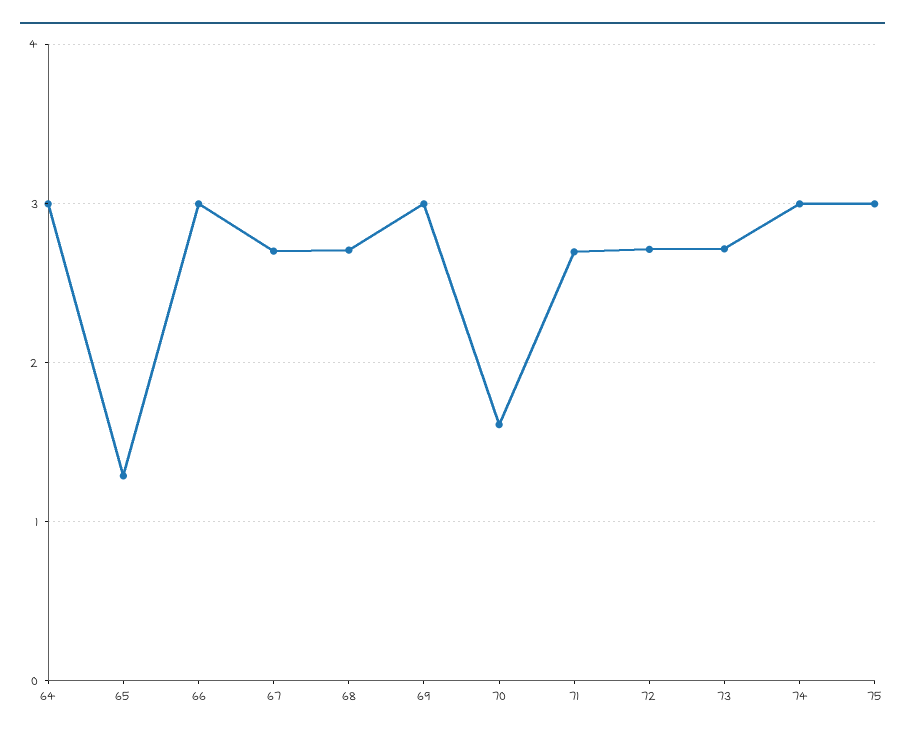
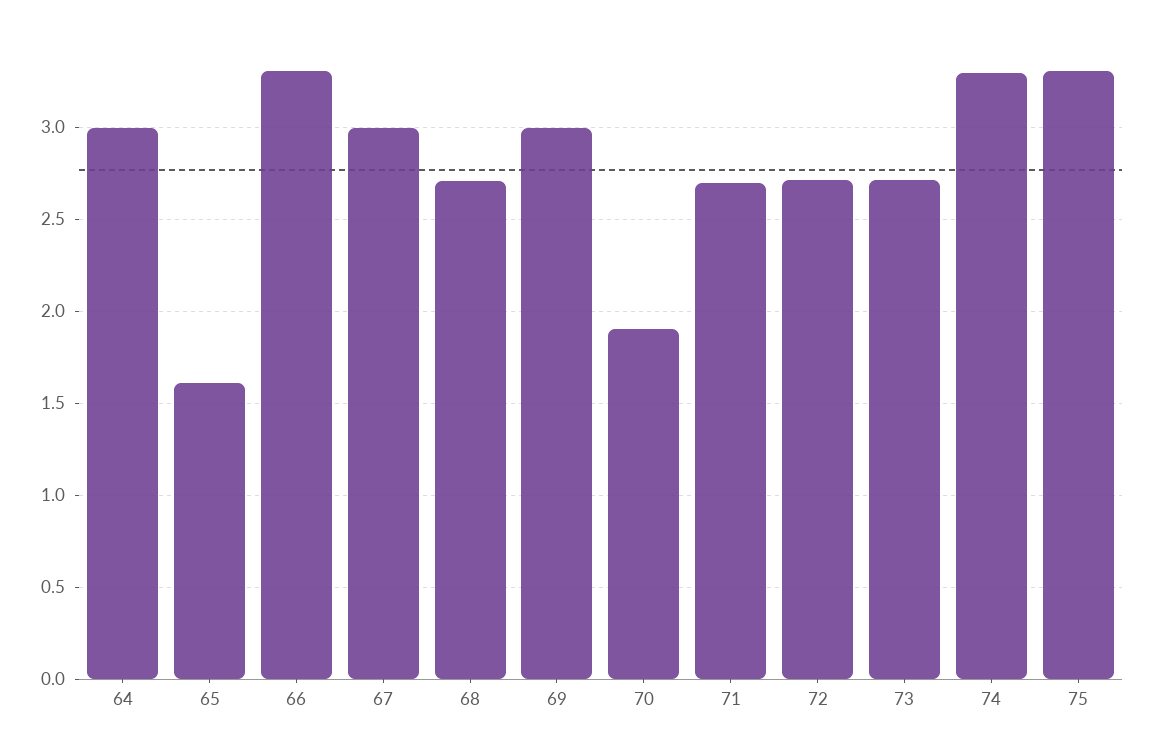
  {
    "64": 3,
-   "65": 1.3,
+   "65": 1.6,
-   "66": 3,
+   "66": 3.3,
-   "67": 2.7,
+   "67": 3,
    "68": 2.7,
    "69": 3,
-   "70": 1.6,
+   "70": 1.9,
    "71": 2.7,
    "72": 2.7,
    "73": 2.7,
-   "74": 3,
+   "74": 3.3,
-   "75": 3
+   "75": 3.3
  }

